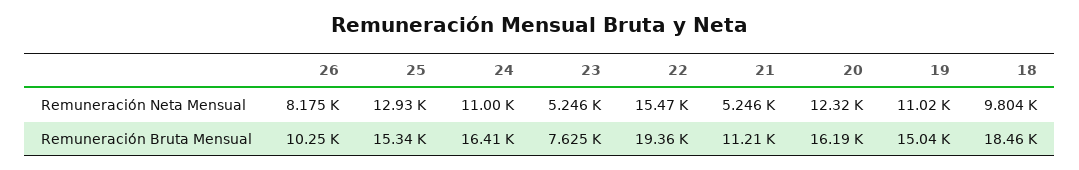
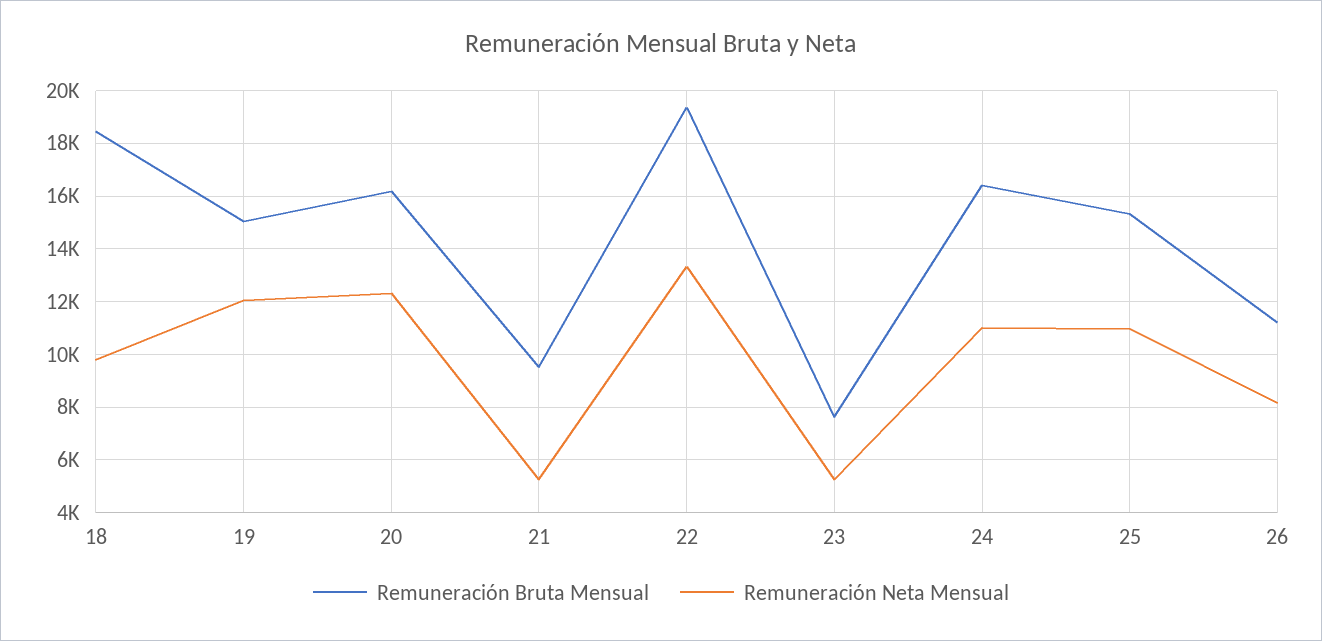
  {
    "Remuneración Neta Mensual": {
      "26": 8175,
-     "25": 12930,
+     "25": 11000,
      "24": 11000,
      "23": 5246,
-     "22": 15470,
+     "22": 13250,
      "21": 5246,
      "20": 12320,
-     "19": 11020,
+     "19": 12000,
      "18": 9804
    },
    "Remuneración Bruta Mensual": {
-     "26": 10250,
+     "26": 11250,
      "25": 15340,
      "24": 16410,
      "23": 7625,
      "22": 19360,
-     "21": 11210,
+     "21": 9500,
      "20": 16190,
      "19": 15040,
      "18": 18460
    }
  }

